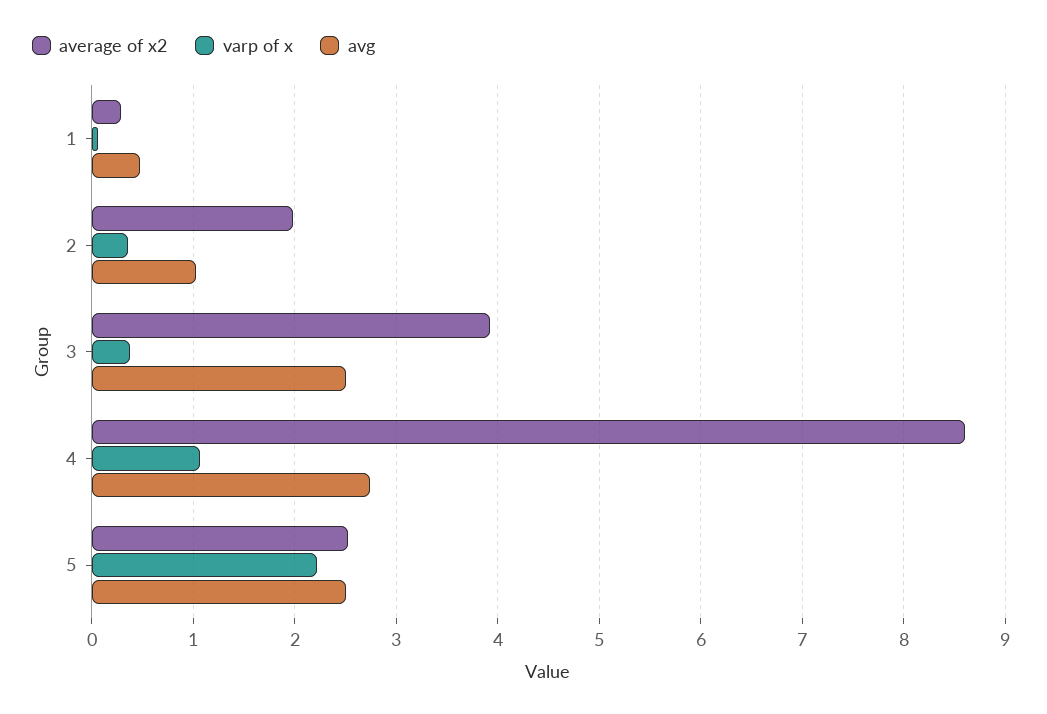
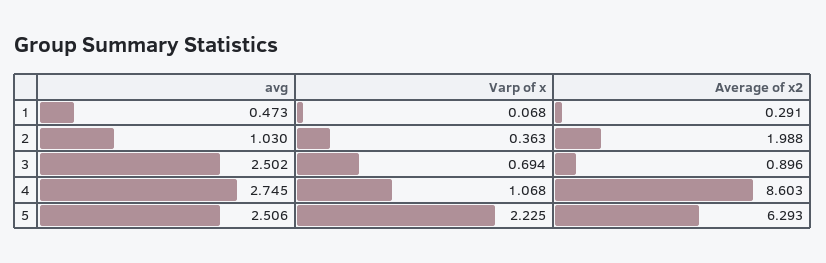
  {
    "average of x2": {
      "1": 0.291,
      "2": 1.988,
-     "3": 3.9,
+     "3": 0.896,
      "4": 8.603,
-     "5": 2.5
+     "5": 6.293
    },
    "varp of x": {
      "1": 0.068,
      "2": 0.363,
-     "3": 0.4,
+     "3": 0.694,
      "4": 1.068,
      "5": 2.225
    },
    "avg": {
      "1": 0.473,
      "2": 1.03,
      "3": 2.502,
      "4": 2.745,
      "5": 2.506
    }
  }

